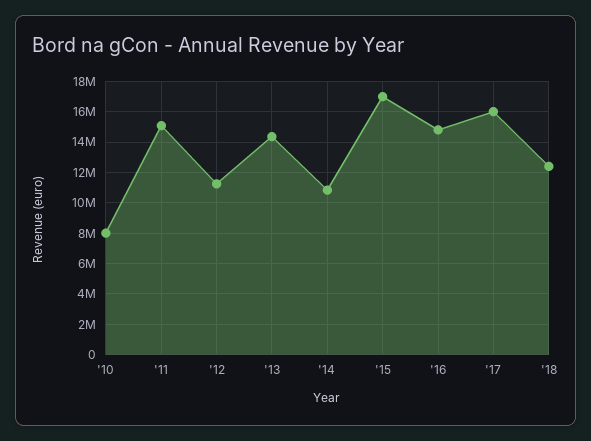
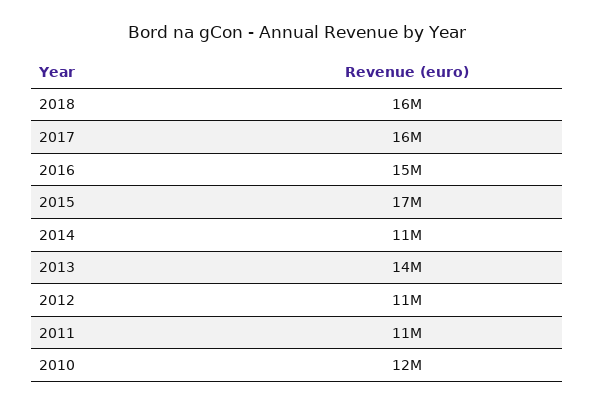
  {
-   "'10": 8000000,
+   "'10": 12000000,
-   "'11": 15000000,
+   "'11": 11000000,
    "'12": 11000000,
    "'13": 14000000,
    "'14": 11000000,
    "'15": 17000000,
    "'16": 15000000,
    "'17": 16000000,
-   "'18": 12500000
+   "'18": 16000000
  }

